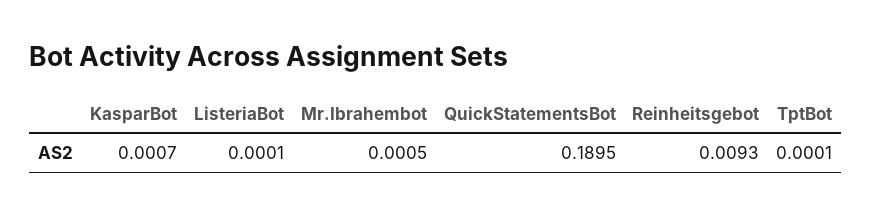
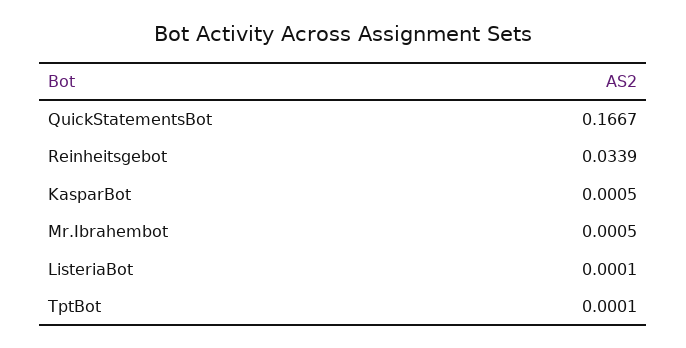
  {
-   "KasparBot": 0.0007,
+   "KasparBot": 0.0005,
    "ListeriaBot": 0.0001,
    "Mr.Ibrahembot": 0.0005,
-   "QuickStatementsBot": 0.1895,
+   "QuickStatementsBot": 0.1667,
-   "Reinheitsgebot": 0.0093,
+   "Reinheitsgebot": 0.0339,
    "TptBot": 0.0001
  }

